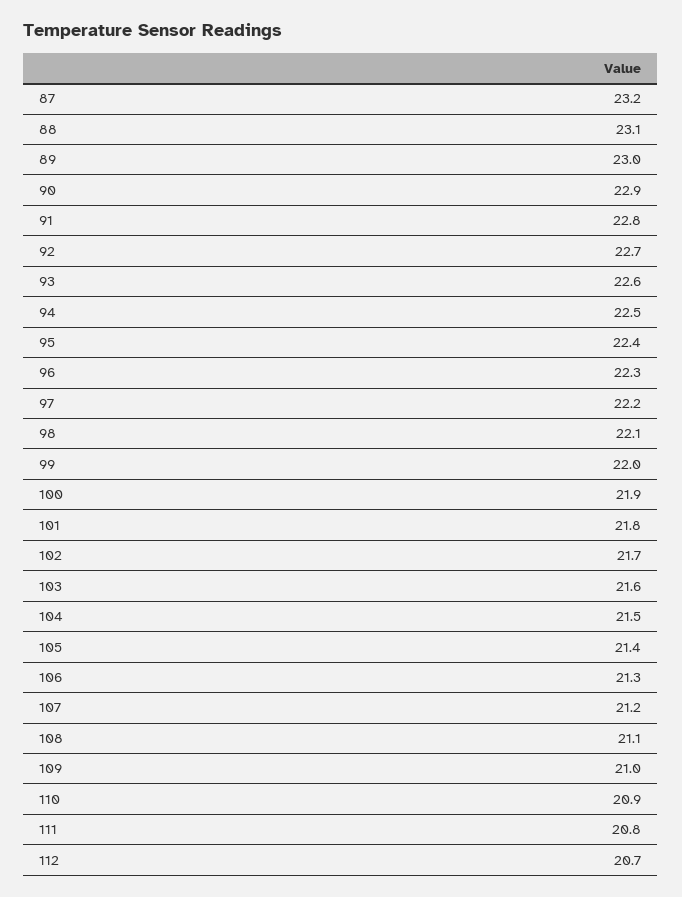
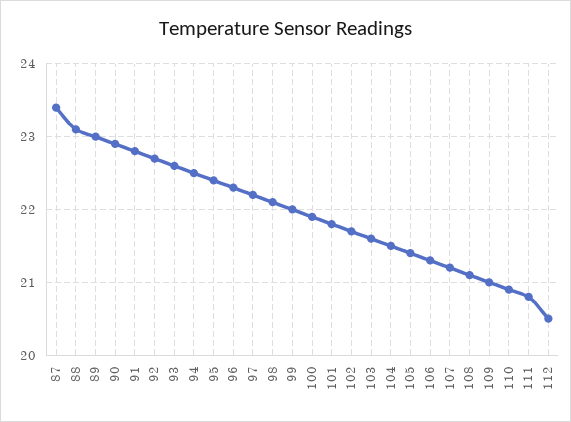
  {
-   "87": 23.2,
+   "87": 23.4,
    "88": 23.1,
    "89": 23,
    "90": 22.9,
    "91": 22.8,
    "92": 22.7,
    "93": 22.6,
    "94": 22.5,
    "95": 22.4,
    "96": 22.3,
    "97": 22.2,
    "98": 22.1,
    "99": 22,
    "100": 21.9,
    "101": 21.8,
    "102": 21.7,
    "103": 21.6,
    "104": 21.5,
    "105": 21.4,
    "106": 21.3,
    "107": 21.2,
    "108": 21.1,
    "109": 21,
    "110": 20.9,
    "111": 20.8,
-   "112": 20.7
+   "112": 20.5
  }

